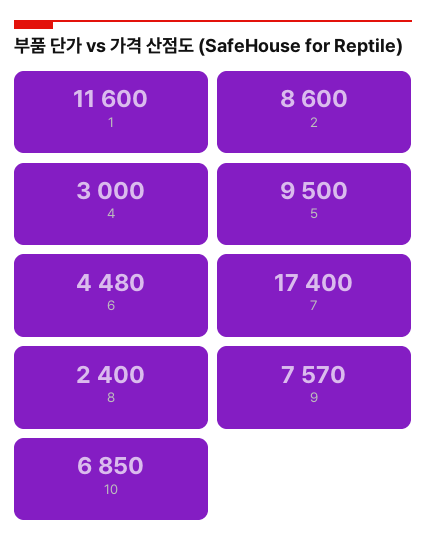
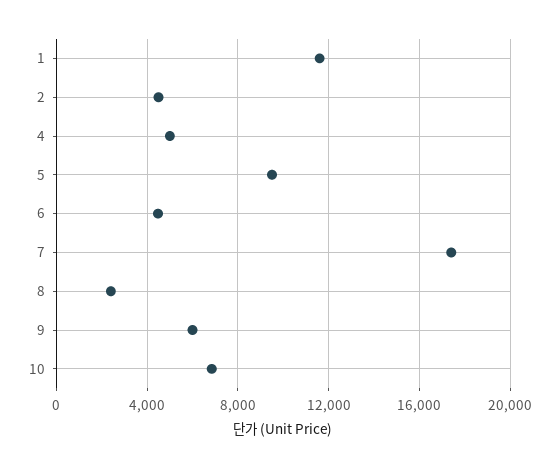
  {
    "1": 11600,
-   "2": 8600,
+   "2": 4500,
-   "4": 3000,
+   "4": 5000,
    "5": 9500,
    "6": 4480,
    "7": 17400,
    "8": 2400,
-   "9": 7570,
+   "9": 6000,
    "10": 6850
  }

